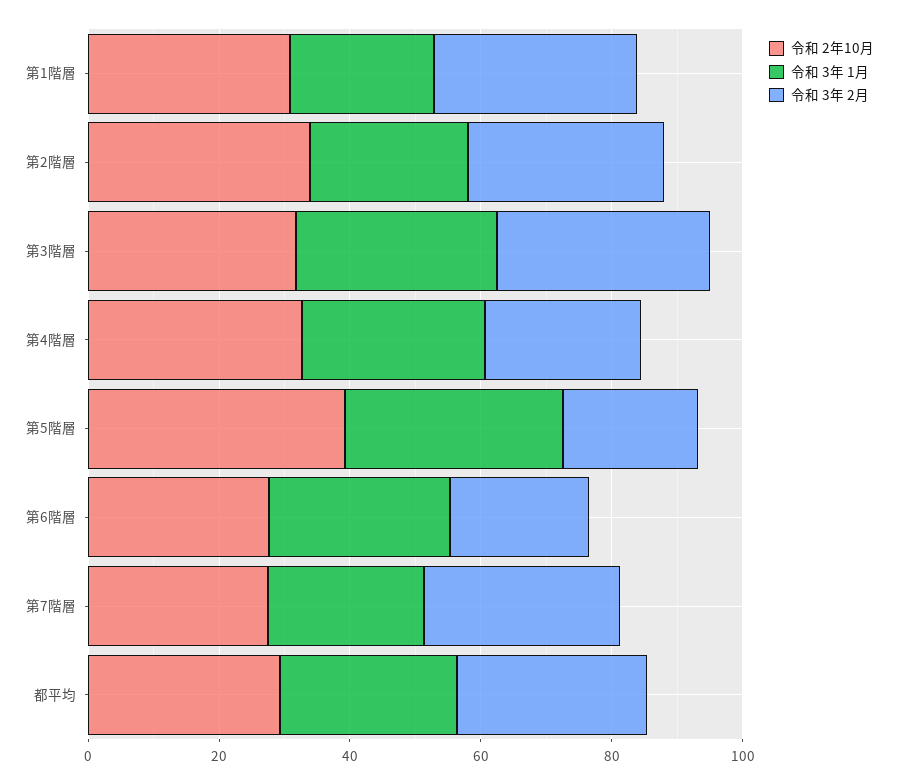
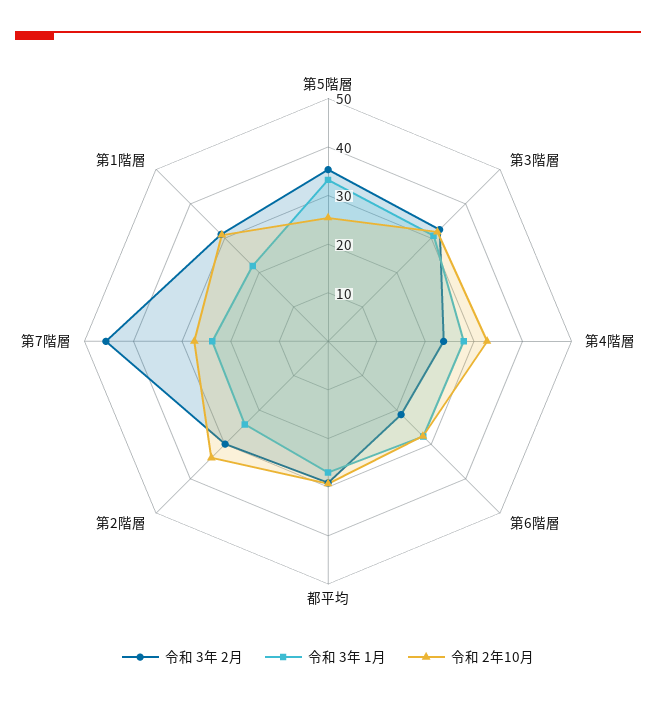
  {
    "令和 2年10月": {
      "第1階層": 30,
      "第2階層": 34,
      "第3階層": 32,
      "第4階層": 32,
-     "第5階層": 40,
+     "第5階層": 26,
      "第6階層": 28,
      "第7階層": 28,
      "都平均": 30
    },
    "令和 3年 1月": {
      "第1階層": 22,
      "第2階層": 24,
      "第3階層": 30,
      "第4階層": 28,
      "第5階層": 34,
      "第6階層": 28,
      "第7階層": 24,
      "都平均": 28
    },
    "令和 3年 2月": {
      "第1階層": 32,
      "第2階層": 30,
      "第3階層": 32,
      "第4階層": 24,
-     "第5階層": 20,
+     "第5階層": 36,
      "第6階層": 22,
-     "第7階層": 30,
+     "第7階層": 46,
      "都平均": 30
    }
  }

